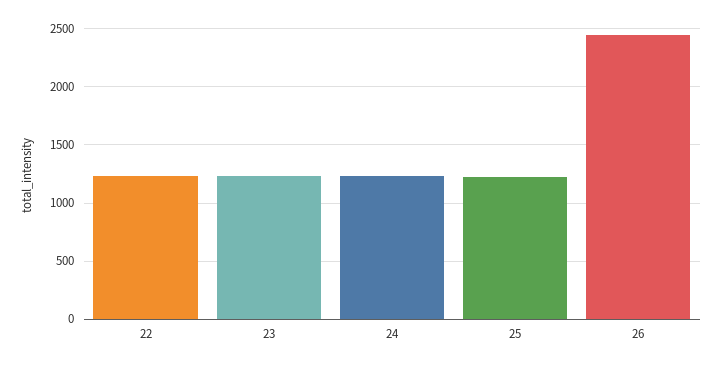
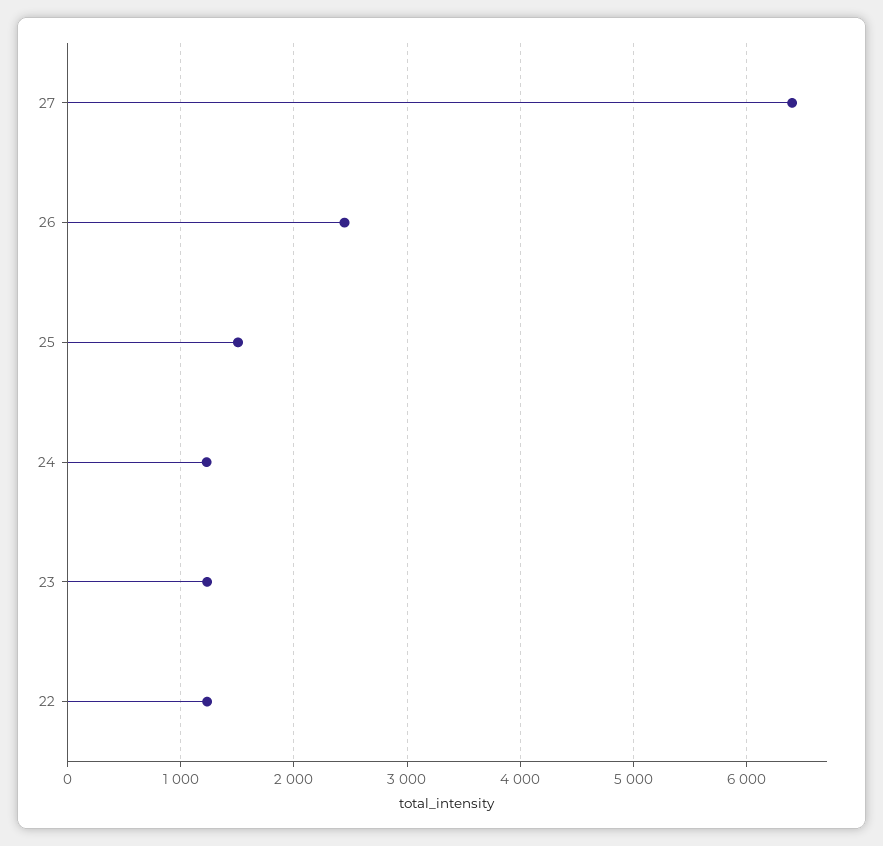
  {
    "22": 1200,
    "23": 1200,
    "24": 1200,
-   "25": 1200,
+   "25": 1500,
-   "26": 2400
+   "26": 2400,
+   "27": 6400
  }

